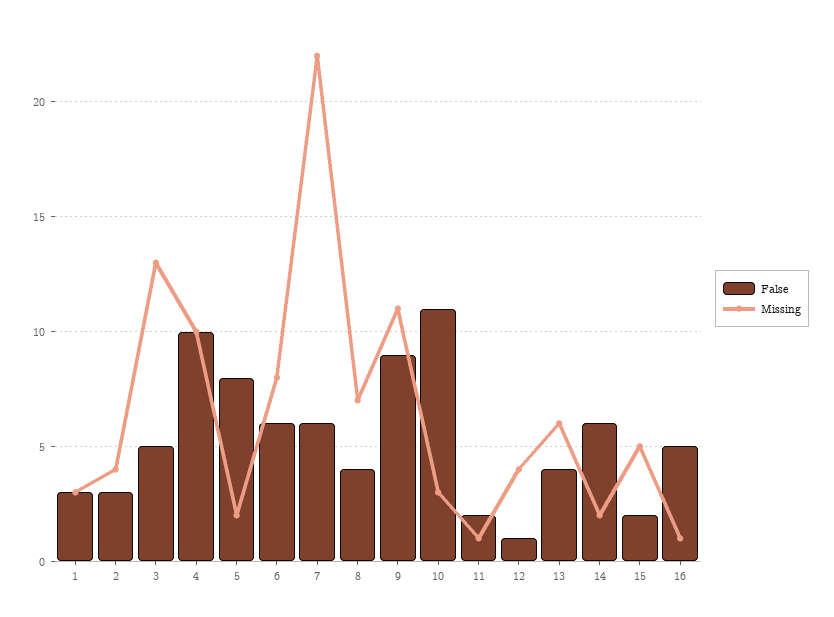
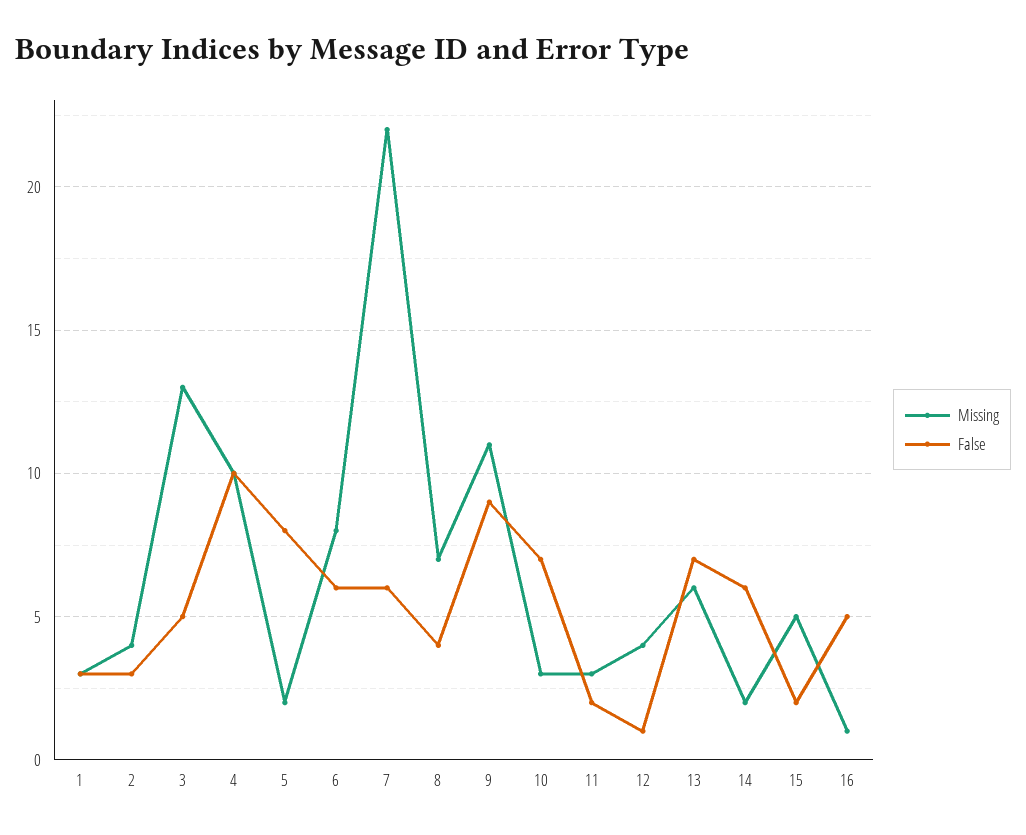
  {
    "False": {
      "1": 3,
      "2": 3,
      "3": 5,
      "4": 10,
      "5": 8,
      "6": 6,
      "7": 6,
      "8": 4,
      "9": 9,
-     "10": 11,
+     "10": 7,
      "11": 2,
      "12": 1,
-     "13": 4,
+     "13": 7,
      "14": 6,
      "15": 2,
      "16": 5
    },
    "Missing": {
      "1": 3,
      "2": 4,
      "3": 13,
      "4": 10,
      "5": 2,
      "6": 8,
      "7": 22,
      "8": 7,
      "9": 11,
      "10": 3,
-     "11": 1,
+     "11": 3,
      "12": 4,
      "13": 6,
      "14": 2,
      "15": 5,
      "16": 1
    }
  }

